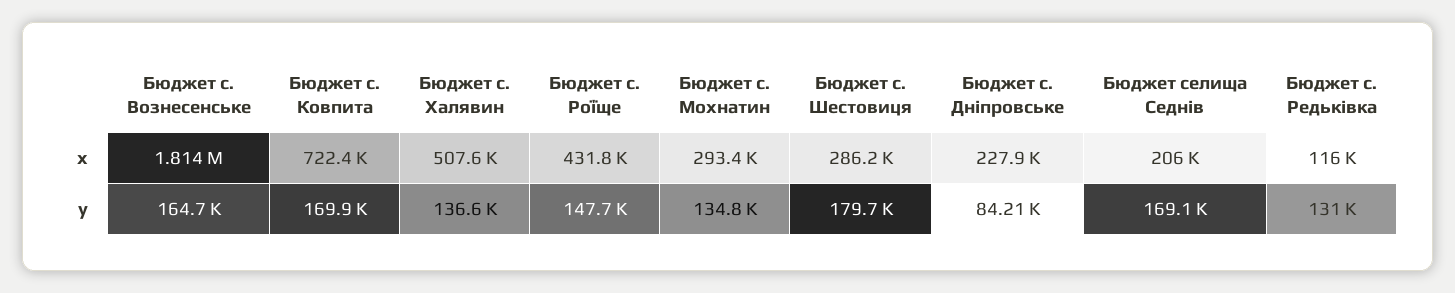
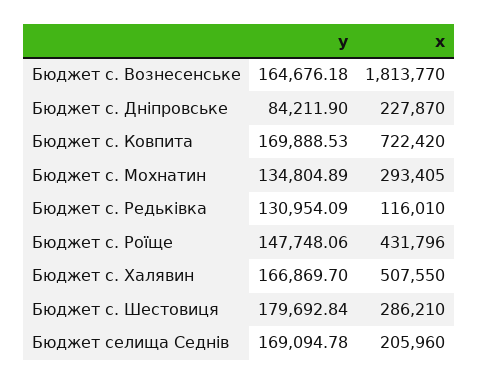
  {
    "Бюджет с. Вознесенське": {
      "x": 1813770,
      "y": 164676.18
    },
    "Бюджет с. Ковпита": {
      "x": 722420,
      "y": 169888.53
    },
    "Бюджет с. Халявин": {
      "x": 507550,
-     "y": 136600
+     "y": 166869.7
    },
    "Бюджет с. Роїще": {
      "x": 431796,
      "y": 147748.06
    },
    "Бюджет с. Мохнатин": {
      "x": 293405,
      "y": 134804.89
    },
    "Бюджет с. Шестовиця": {
      "x": 286210,
      "y": 179692.84
    },
    "Бюджет с. Днiпровське": {
      "x": 227870,
      "y": 84211.9
    },
    "Бюджет селища Седнiв": {
      "x": 205960,
      "y": 169094.78
    },
    "Бюджет с. Редькiвка": {
      "x": 116010,
      "y": 130954.09
    }
  }

